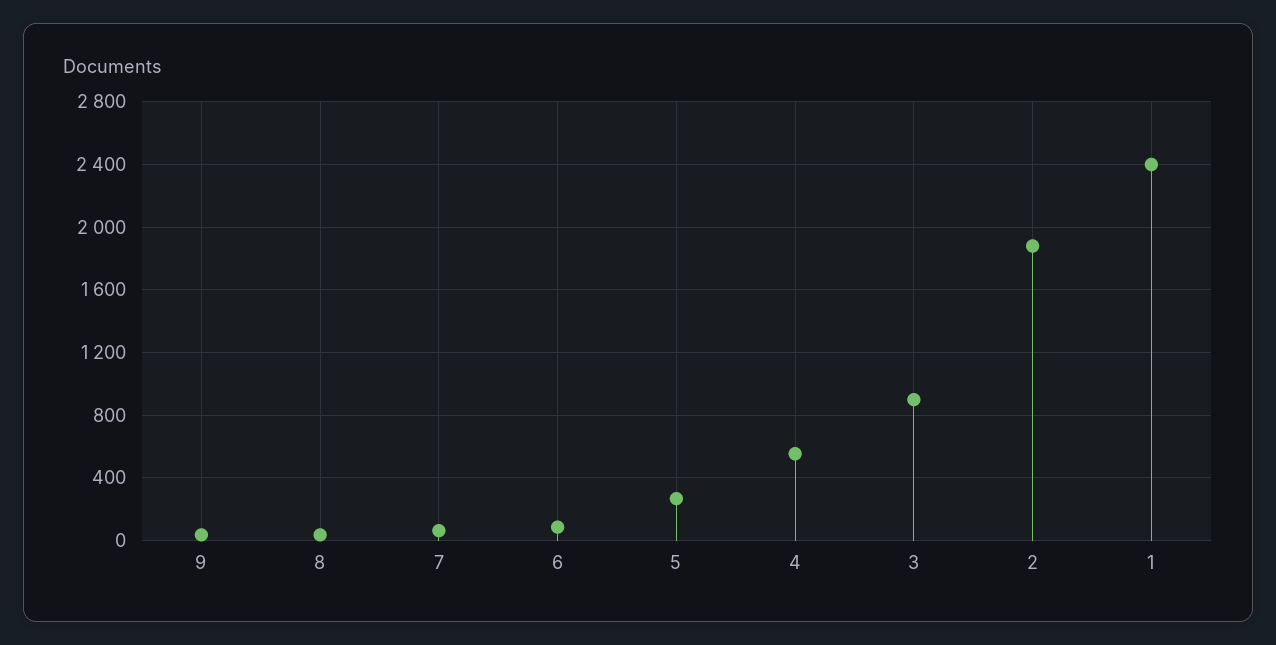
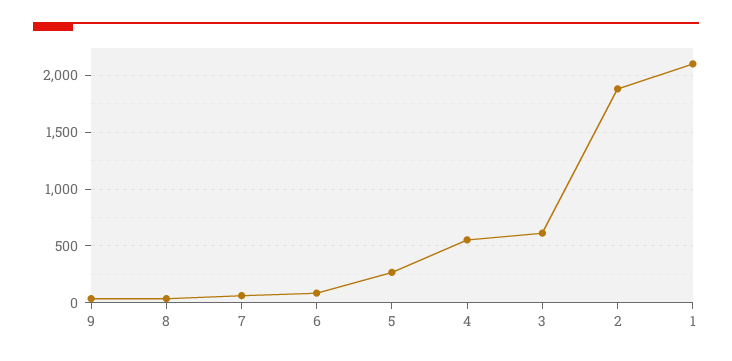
  {
    "9": 50,
    "8": 50,
    "7": 50,
    "6": 100,
    "5": 250,
    "4": 550,
-   "3": 900,
+   "3": 600,
    "2": 1900,
-   "1": 2400
+   "1": 2100
  }

